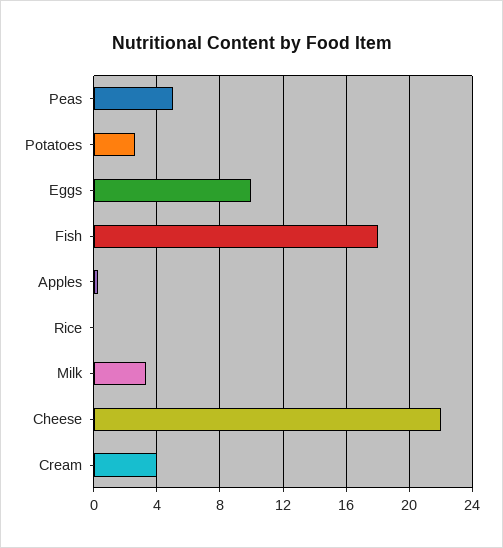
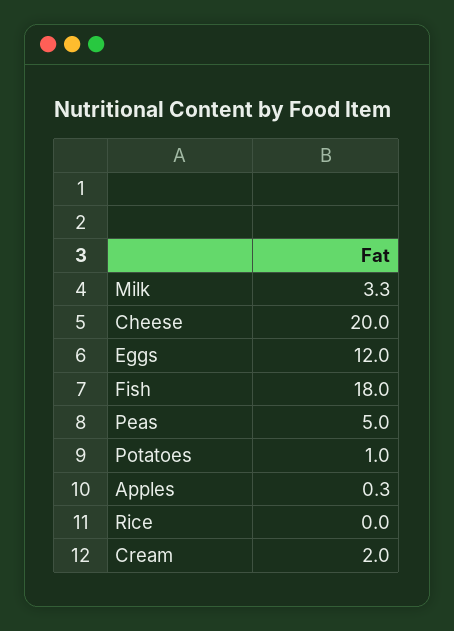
  {
    "Peas": 5,
-   "Potatoes": 2.5,
+   "Potatoes": 1,
-   "Eggs": 10,
+   "Eggs": 12,
    "Fish": 18,
    "Apples": 0.3,
    "Rice": 0,
    "Milk": 3.3,
-   "Cheese": 22,
+   "Cheese": 20,
-   "Cream": 4
+   "Cream": 2
  }

